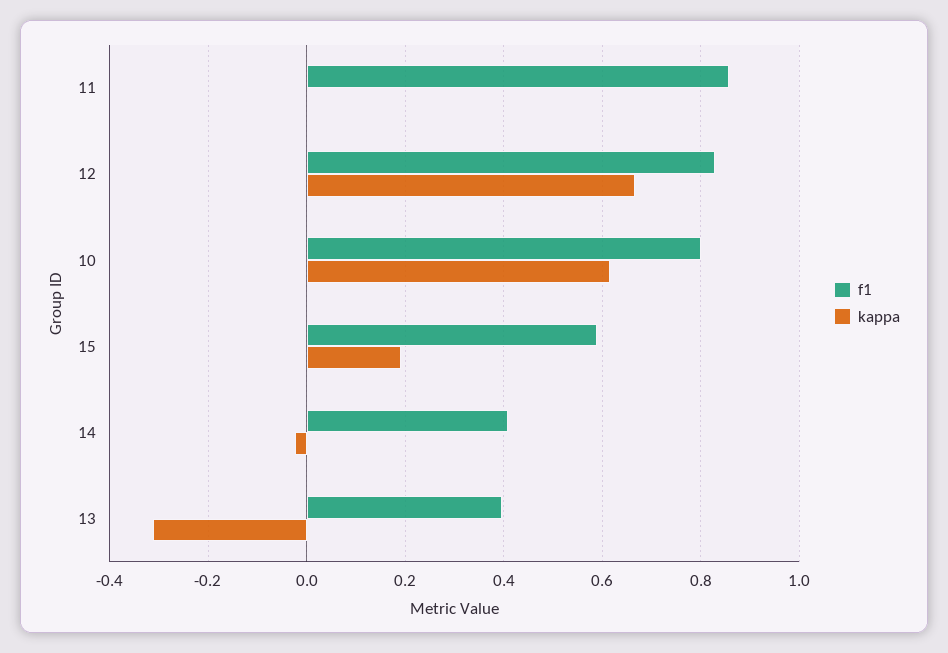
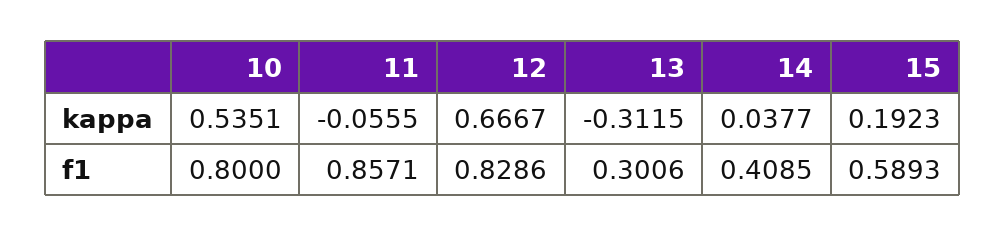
  {
    "f1": {
      "11": 0.8571,
      "12": 0.8286,
      "10": 0.8,
      "15": 0.5893,
      "14": 0.4085,
-     "13": 0.4
+     "13": 0.3006
    },
    "kappa": {
-     "11": 0,
+     "11": -0.0555,
      "12": 0.6667,
-     "10": 0.62,
+     "10": 0.5351,
      "15": 0.1923,
-     "14": -0.02,
+     "14": 0.0377,
      "13": -0.3115
    }
  }

